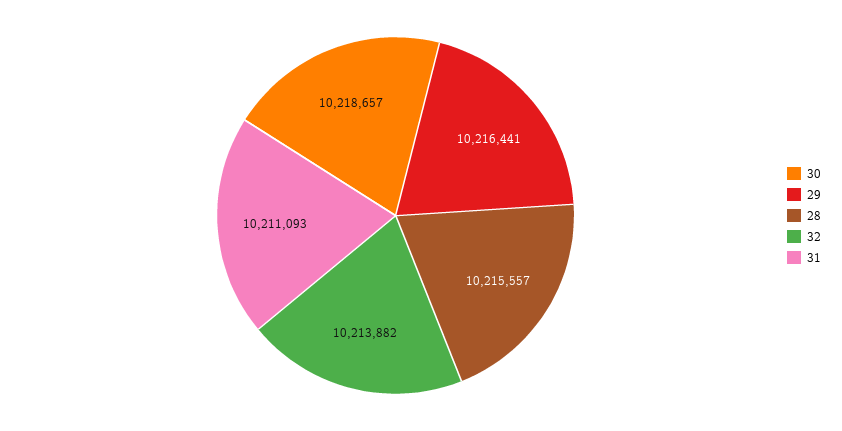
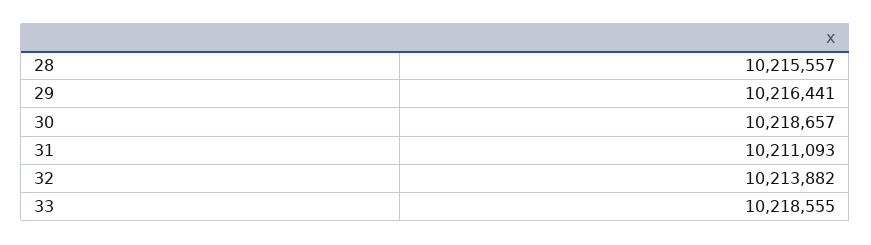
  {
    "30": 10218657,
    "29": 10216441,
    "28": 10215557,
    "32": 10213882,
-   "31": 10211093
+   "31": 10211093,
+   "33": 10218555
  }

